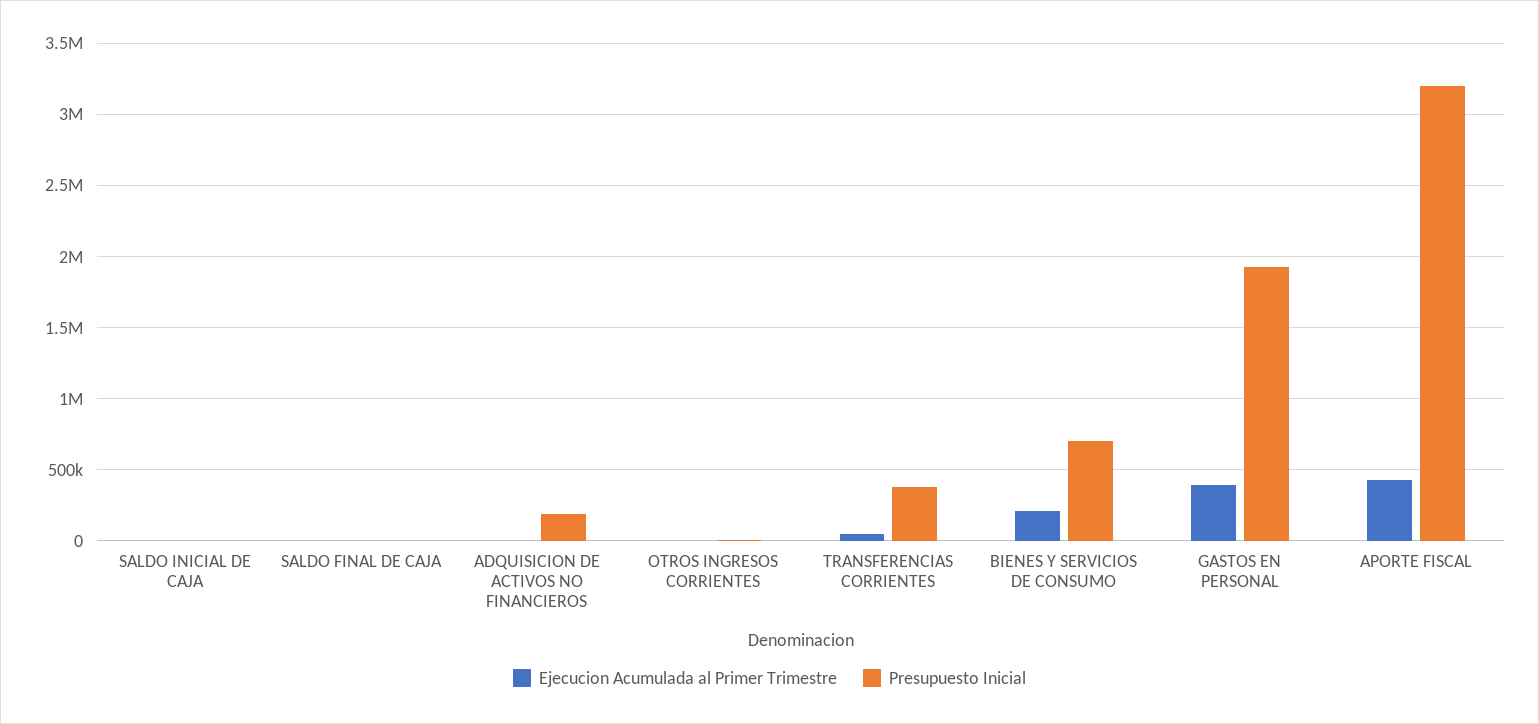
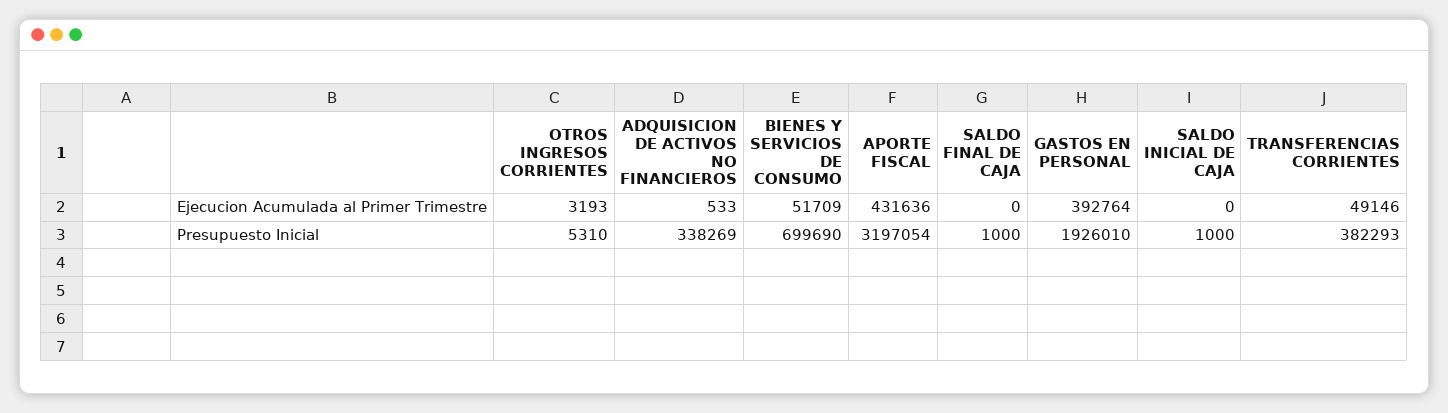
  {
    "Ejecucion Acumulada al Primer Trimestre": {
      "SALDO INICIAL DE CAJA": 0,
      "SALDO FINAL DE CAJA": 0,
      "ADQUISICION DE ACTIVOS NO FINANCIEROS": 533,
      "OTROS INGRESOS CORRIENTES": 3193,
      "TRANSFERENCIAS CORRIENTES": 49146,
-     "BIENES Y SERVICIOS DE CONSUMO": 200000,
+     "BIENES Y SERVICIOS DE CONSUMO": 51709,
      "GASTOS EN PERSONAL": 392764,
      "APORTE FISCAL": 431636
    },
    "Presupuesto Inicial": {
      "SALDO INICIAL DE CAJA": 1000,
      "SALDO FINAL DE CAJA": 1000,
-     "ADQUISICION DE ACTIVOS NO FINANCIEROS": 200000,
+     "ADQUISICION DE ACTIVOS NO FINANCIEROS": 338269,
      "OTROS INGRESOS CORRIENTES": 5310,
      "TRANSFERENCIAS CORRIENTES": 382293,
      "BIENES Y SERVICIOS DE CONSUMO": 699690,
      "GASTOS EN PERSONAL": 1926010,
      "APORTE FISCAL": 3197054
    }
  }

